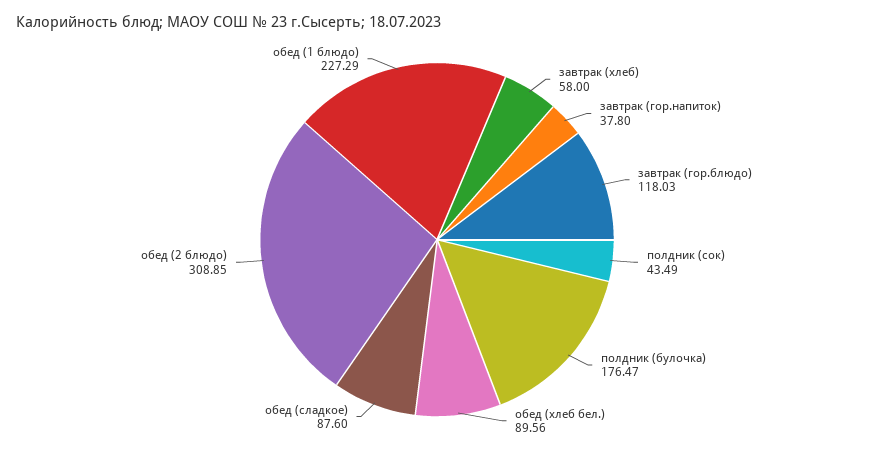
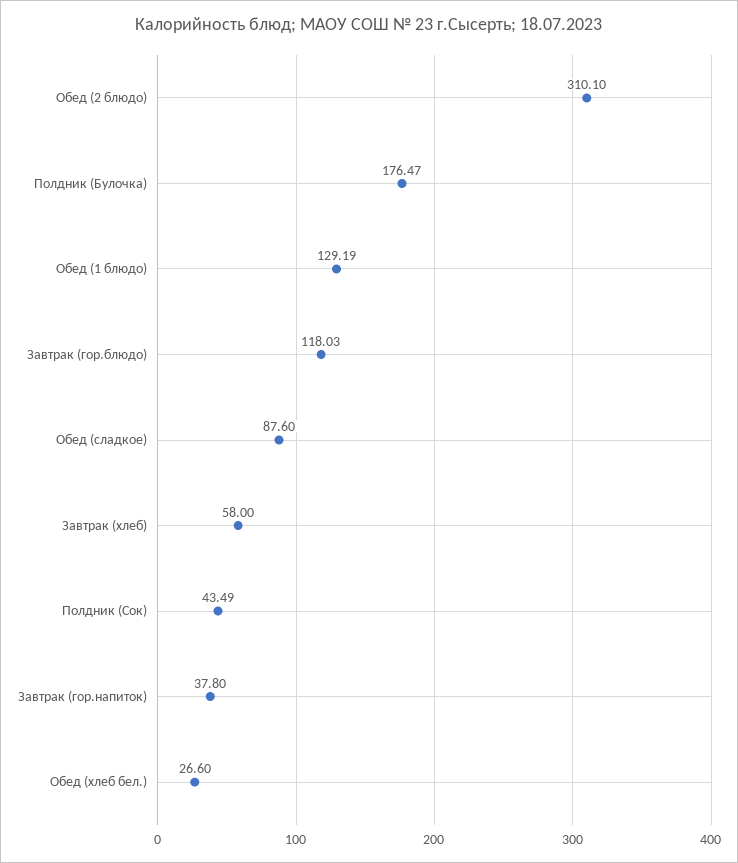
  {
    "завтрак (хлеб)": 58,
    "завтрак (гор.напиток)": 37.8,
    "завтрак (гор.блюдо)": 118.03,
    "полдник (сок)": 43.49,
    "полдник (булочка)": 176.47,
-   "обед (хлеб бел.)": 89.56,
+   "обед (хлеб бел.)": 26.6,
    "обед (сладкое)": 87.6,
-   "обед (2 блюдо)": 308.85,
+   "обед (2 блюдо)": 310.1,
-   "обед (1 блюдо)": 227.29
+   "обед (1 блюдо)": 129.19
  }

